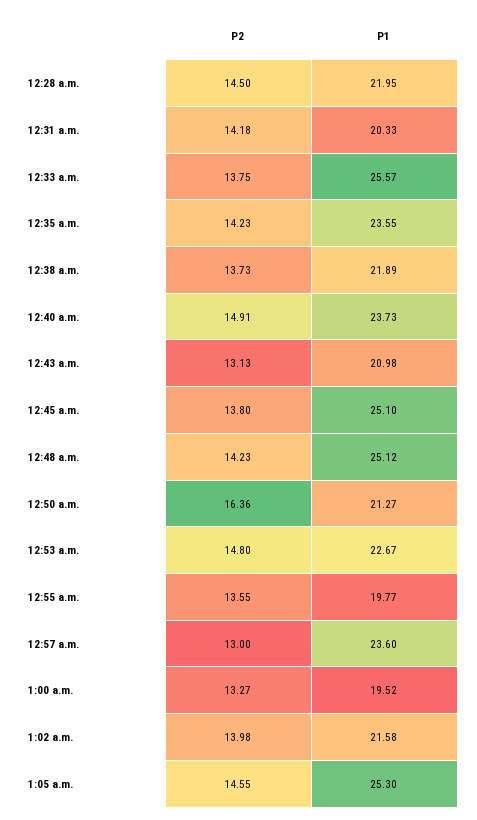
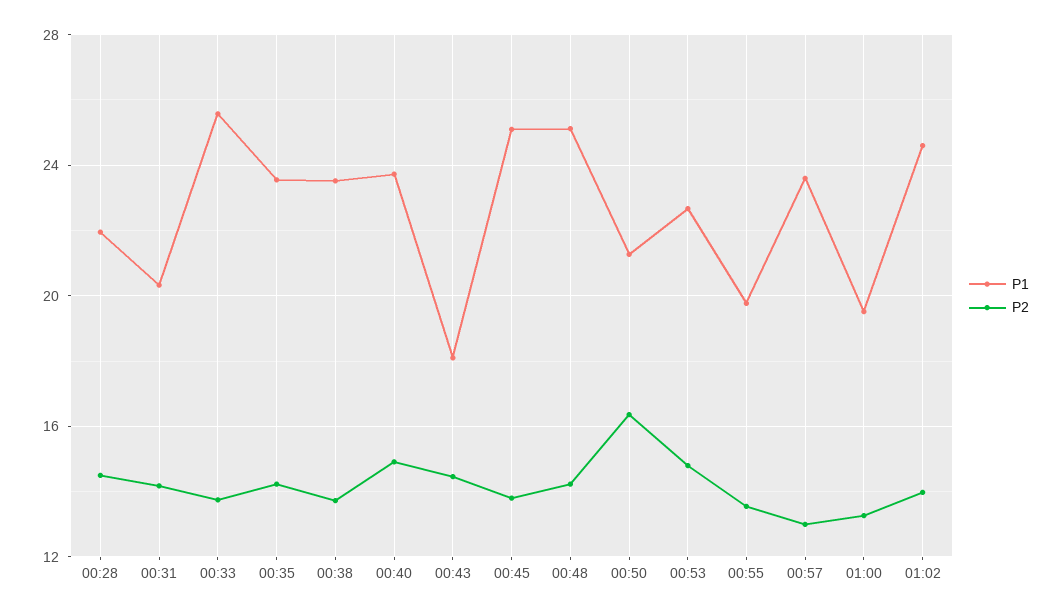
  {
    "P2": {
      "12:28 a.m.": 14.5,
      "12:31 a.m.": 14.18,
      "12:33 a.m.": 13.75,
      "12:35 a.m.": 14.23,
      "12:38 a.m.": 13.73,
      "12:40 a.m.": 14.91,
-     "12:43 a.m.": 13.13,
+     "12:43 a.m.": 14.5,
      "12:45 a.m.": 13.8,
      "12:48 a.m.": 14.23,
      "12:50 a.m.": 16.36,
      "12:53 a.m.": 14.8,
      "12:55 a.m.": 13.55,
      "12:57 a.m.": 13,
      "1:00 a.m.": 13.27,
-     "1:02 a.m.": 13.98,
+     "1:02 a.m.": 13.98
-     "1:05 a.m.": 14.55
    },
    "P1": {
      "12:28 a.m.": 21.95,
      "12:31 a.m.": 20.33,
      "12:33 a.m.": 25.57,
      "12:35 a.m.": 23.55,
-     "12:38 a.m.": 21.89,
+     "12:38 a.m.": 23.5,
      "12:40 a.m.": 23.73,
-     "12:43 a.m.": 20.98,
+     "12:43 a.m.": 18,
      "12:45 a.m.": 25.1,
      "12:48 a.m.": 25.12,
      "12:50 a.m.": 21.27,
      "12:53 a.m.": 22.67,
      "12:55 a.m.": 19.77,
      "12:57 a.m.": 23.6,
      "1:00 a.m.": 19.52,
-     "1:02 a.m.": 21.58,
+     "1:02 a.m.": 24.5
-     "1:05 a.m.": 25.3
    }
  }

